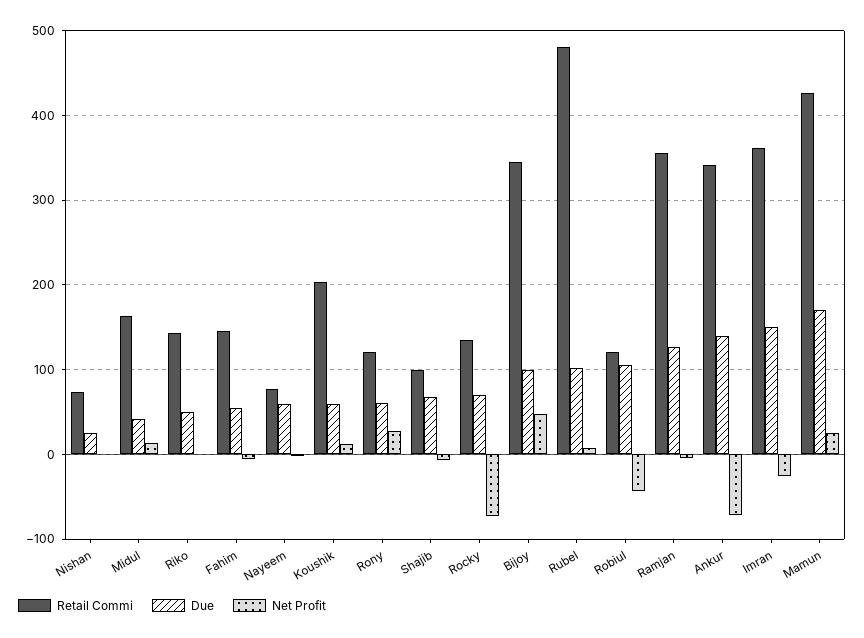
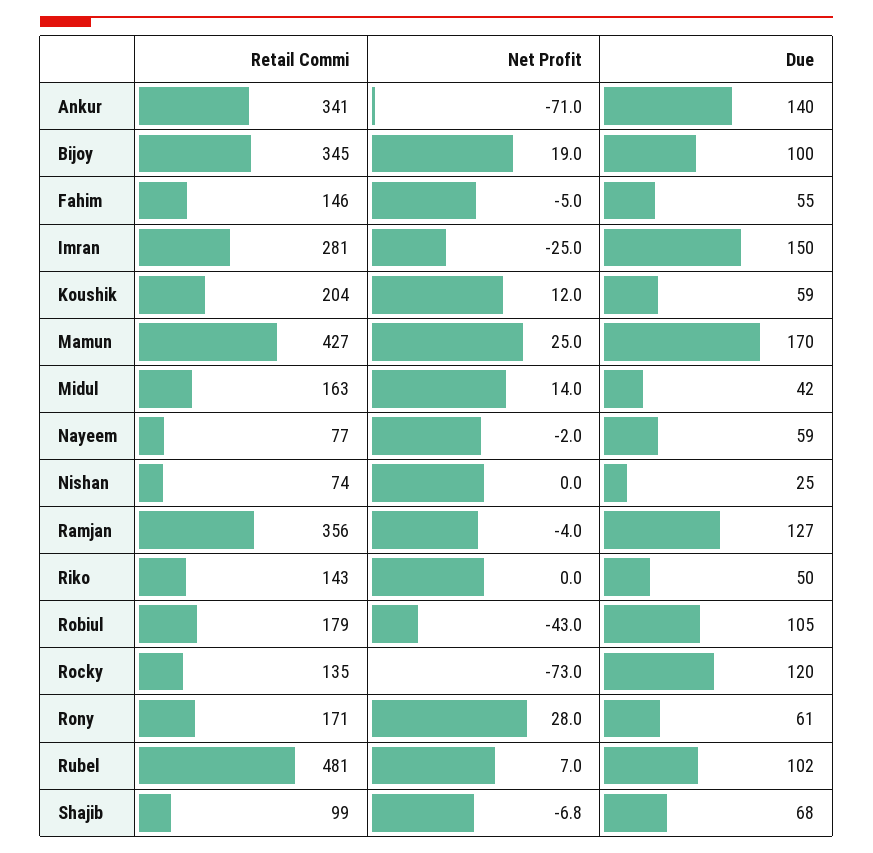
  {
    "Retail Commi": {
      "Nishan": 74,
      "Midul": 163,
      "Riko": 143,
      "Fahim": 146,
      "Nayeem": 77,
      "Koushik": 204,
-     "Rony": 120,
+     "Rony": 171,
      "Shajib": 99,
      "Rocky": 135,
      "Bijoy": 345,
      "Rubel": 481,
-     "Robiul": 120,
+     "Robiul": 179,
      "Ramjan": 356,
      "Ankur": 341,
-     "Imran": 360,
+     "Imran": 281,
      "Mamun": 427
    },
    "Due": {
      "Nishan": 25,
      "Midul": 42,
      "Riko": 50,
      "Fahim": 55,
      "Nayeem": 59,
      "Koushik": 59,
      "Rony": 61,
      "Shajib": 68,
-     "Rocky": 70,
+     "Rocky": 120,
      "Bijoy": 100,
      "Rubel": 102,
      "Robiul": 105,
      "Ramjan": 127,
      "Ankur": 140,
      "Imran": 150,
      "Mamun": 170
    },
    "Net Profit": {
      "Nishan": 0,
      "Midul": 14,
      "Riko": 0,
      "Fahim": -5,
      "Nayeem": -2,
      "Koushik": 12,
      "Rony": 28,
      "Shajib": -6.8,
      "Rocky": -73,
-     "Bijoy": 50,
+     "Bijoy": 19,
      "Rubel": 7,
      "Robiul": -43,
      "Ramjan": -4,
      "Ankur": -71,
      "Imran": -25,
      "Mamun": 25
    }
  }

